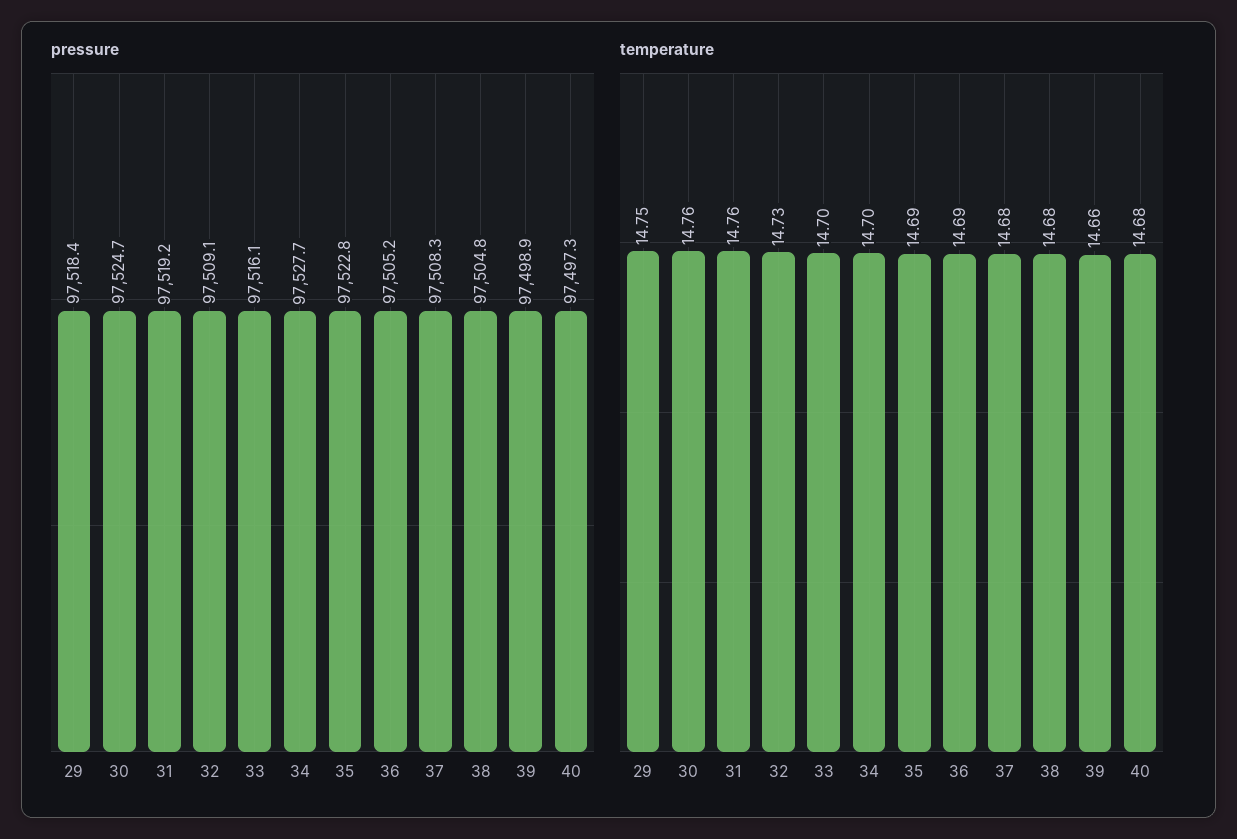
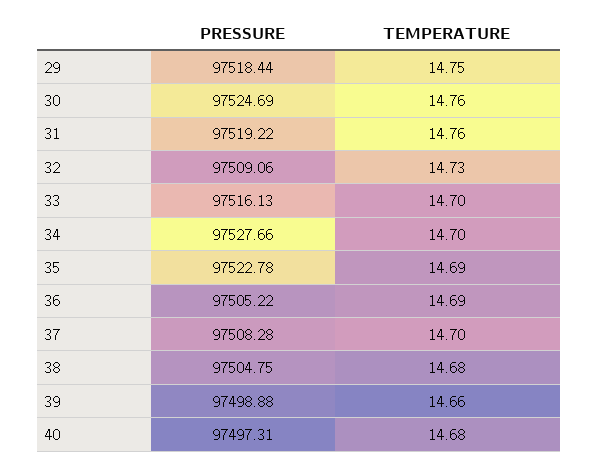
  {
    "pressure": {
      "29": 97518.44,
      "30": 97524.69,
      "31": 97519.22,
      "32": 97509.06,
      "33": 97516.13,
      "34": 97527.66,
      "35": 97522.78,
      "36": 97505.22,
      "37": 97508.28,
      "38": 97504.75,
      "39": 97498.88,
      "40": 97497.31
    },
    "temperature": {
      "29": 14.75,
      "30": 14.76,
      "31": 14.76,
      "32": 14.73,
      "33": 14.7,
      "34": 14.7,
      "35": 14.69,
      "36": 14.69,
-     "37": 14.68,
+     "37": 14.7,
      "38": 14.68,
      "39": 14.66,
      "40": 14.68
    }
  }

